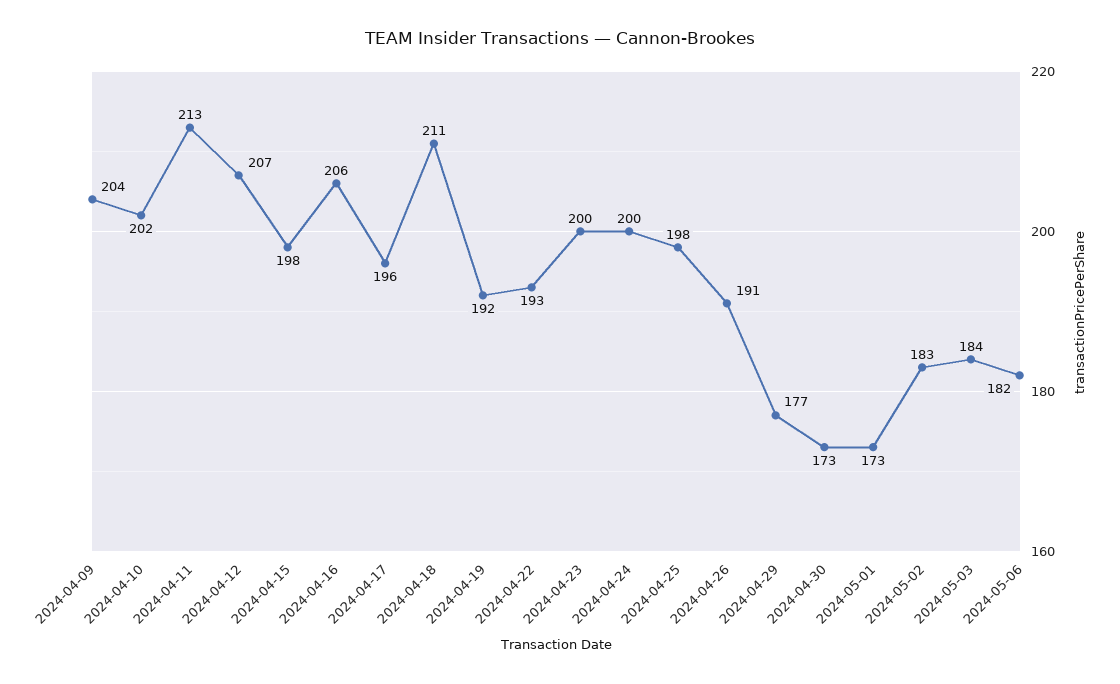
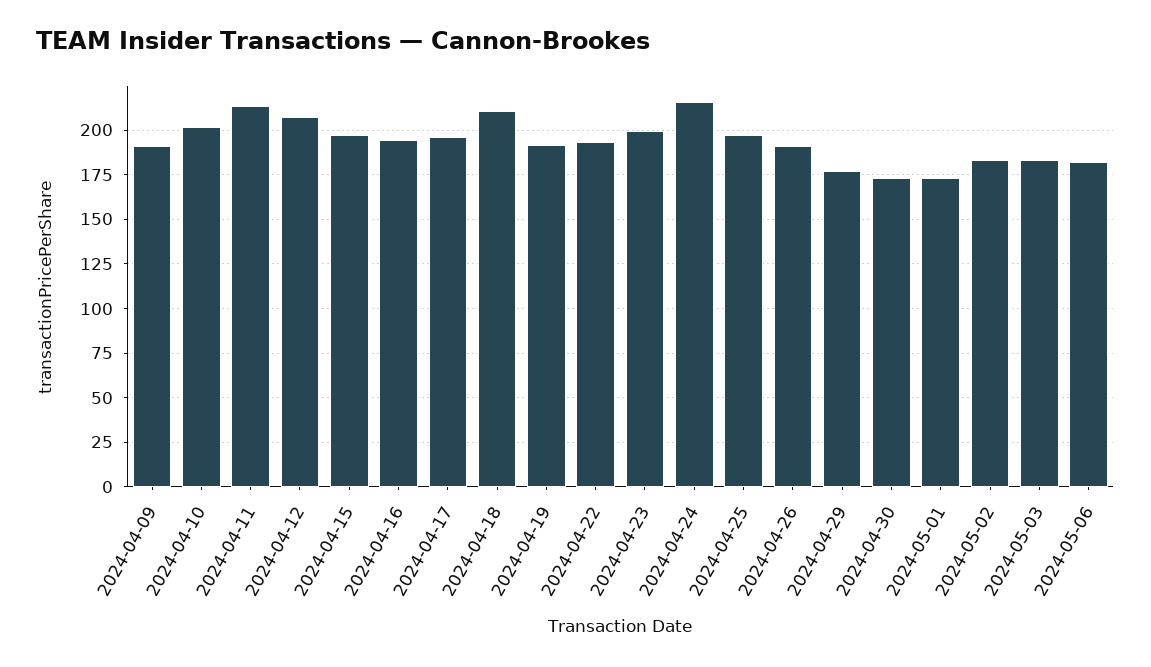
  {
-   "2024-04-09": 204,
+   "2024-04-09": 190,
    "2024-04-10": 202,
    "2024-04-11": 213,
    "2024-04-12": 207,
    "2024-04-15": 198,
-   "2024-04-16": 206,
+   "2024-04-16": 195,
    "2024-04-17": 196,
    "2024-04-18": 211,
    "2024-04-19": 192,
    "2024-04-22": 193,
    "2024-04-23": 200,
-   "2024-04-24": 200,
+   "2024-04-24": 215,
    "2024-04-25": 198,
    "2024-04-26": 191,
    "2024-04-29": 177,
    "2024-04-30": 173,
    "2024-05-01": 173,
    "2024-05-02": 183,
    "2024-05-03": 184,
    "2024-05-06": 182
  }

